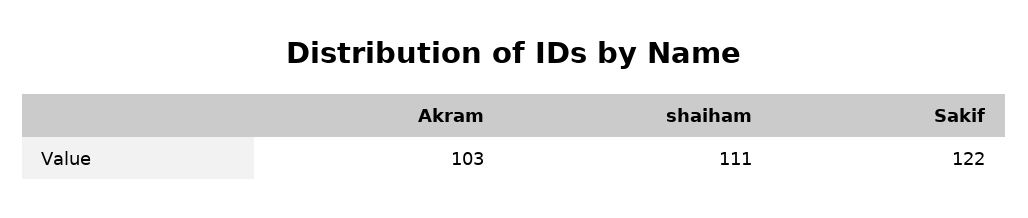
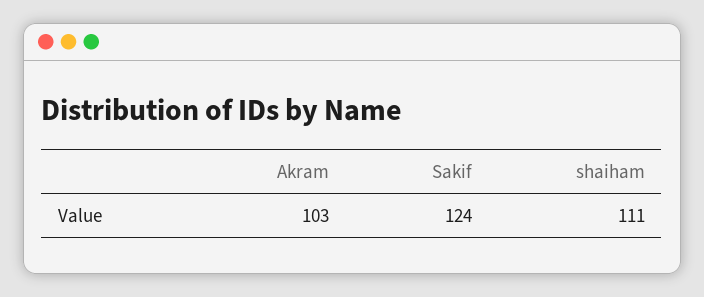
  {
    "Akram": 103,
    "shaiham": 111,
-   "Sakif": 122
+   "Sakif": 124
  }

